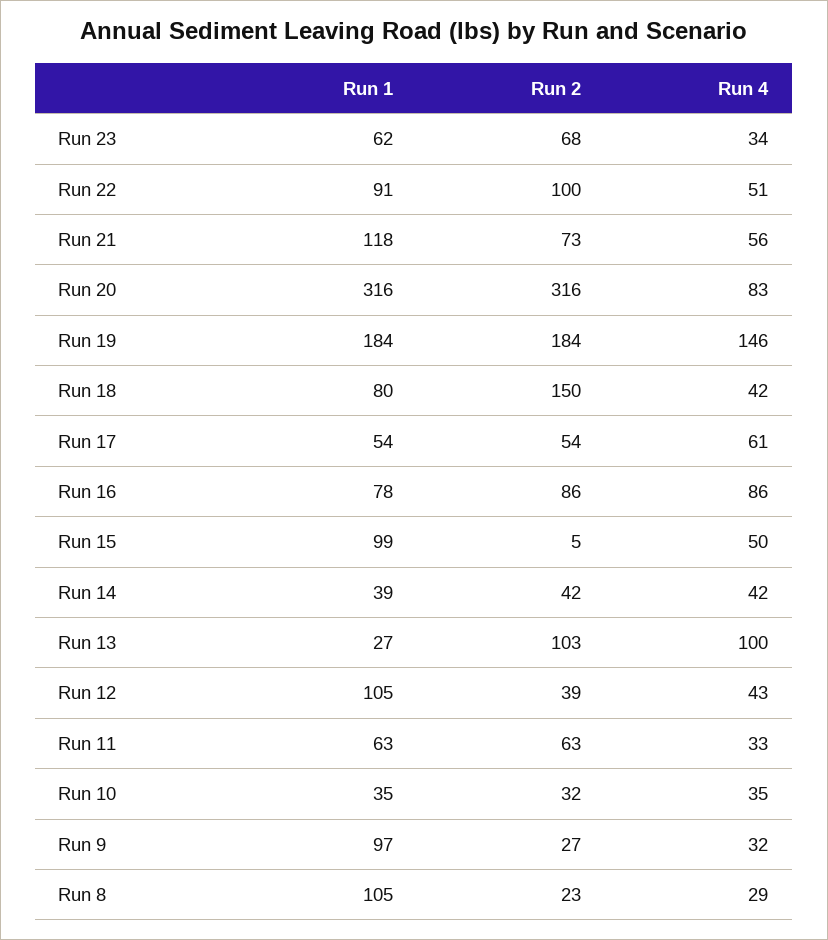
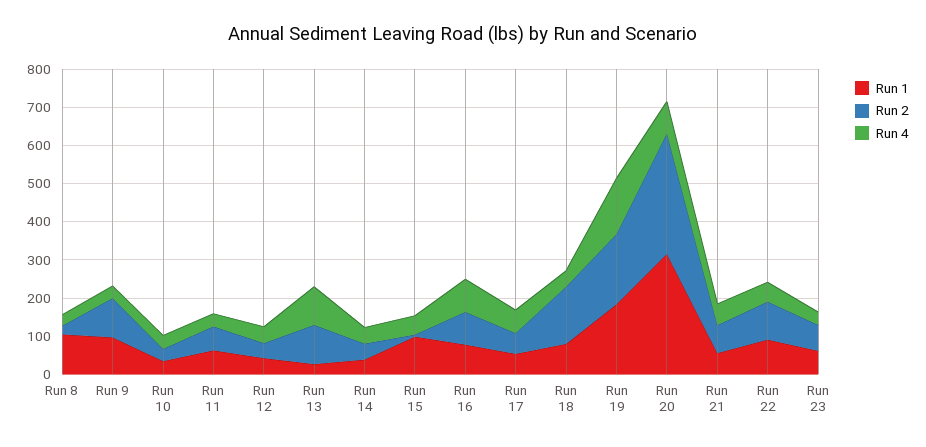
  {
    "Run 1": {
      "Run 23": 62,
      "Run 22": 91,
-     "Run 21": 118,
+     "Run 21": 50,
      "Run 20": 316,
      "Run 19": 184,
      "Run 18": 80,
      "Run 17": 54,
      "Run 16": 78,
      "Run 15": 99,
      "Run 14": 39,
      "Run 13": 27,
-     "Run 12": 105,
+     "Run 12": 50,
      "Run 11": 63,
      "Run 10": 35,
      "Run 9": 97,
      "Run 8": 105
    },
    "Run 2": {
      "Run 23": 68,
      "Run 22": 100,
      "Run 21": 73,
      "Run 20": 316,
      "Run 19": 184,
      "Run 18": 150,
      "Run 17": 54,
      "Run 16": 86,
      "Run 15": 5,
      "Run 14": 42,
      "Run 13": 103,
      "Run 12": 39,
      "Run 11": 63,
      "Run 10": 32,
-     "Run 9": 27,
+     "Run 9": 100,
      "Run 8": 23
    },
    "Run 4": {
      "Run 23": 34,
      "Run 22": 51,
      "Run 21": 56,
      "Run 20": 83,
      "Run 19": 146,
      "Run 18": 42,
      "Run 17": 61,
      "Run 16": 86,
      "Run 15": 50,
      "Run 14": 42,
      "Run 13": 100,
      "Run 12": 43,
      "Run 11": 33,
      "Run 10": 35,
      "Run 9": 32,
      "Run 8": 29
    }
  }

